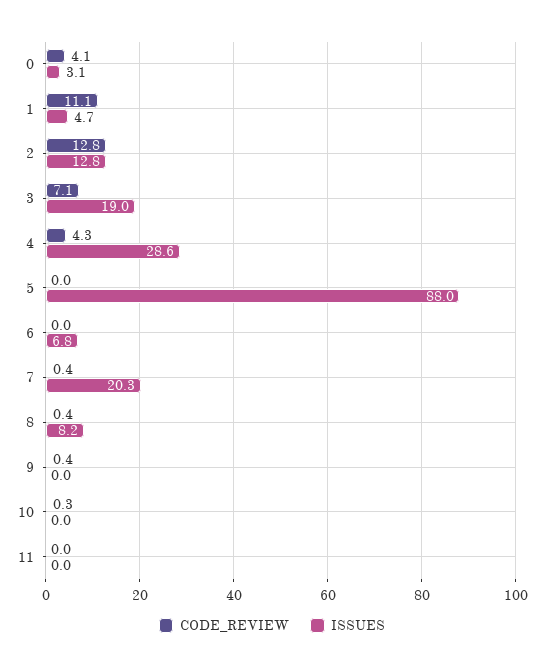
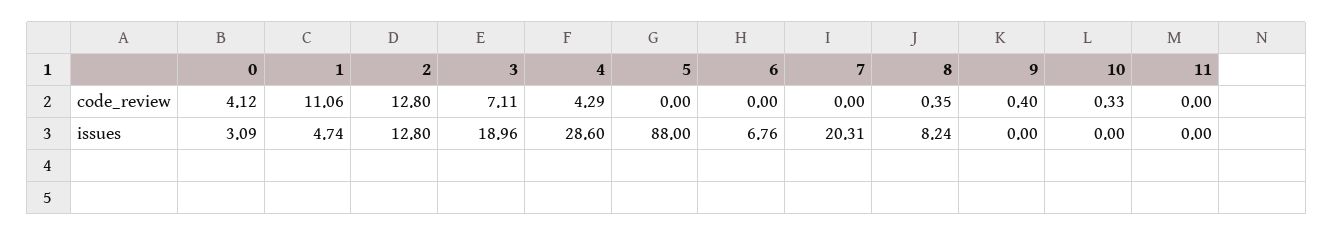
  {
    "CODE_REVIEW": {
      "0": 4.12,
      "1": 11.06,
      "2": 12.8,
      "3": 7.11,
      "4": 4.29,
      "5": 0,
      "6": 0,
-     "7": 0.4,
+     "7": 0,
      "8": 0.35,
      "9": 0.4,
      "10": 0.33,
      "11": 0
    },
    "ISSUES": {
      "0": 3.09,
      "1": 4.74,
      "2": 12.8,
      "3": 18.96,
      "4": 28.6,
      "5": 88,
      "6": 6.76,
      "7": 20.31,
      "8": 8.24,
      "9": 0,
      "10": 0,
      "11": 0
    }
  }

